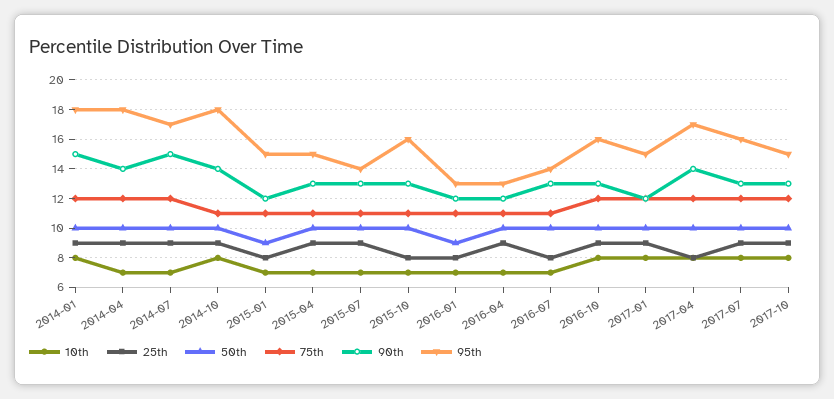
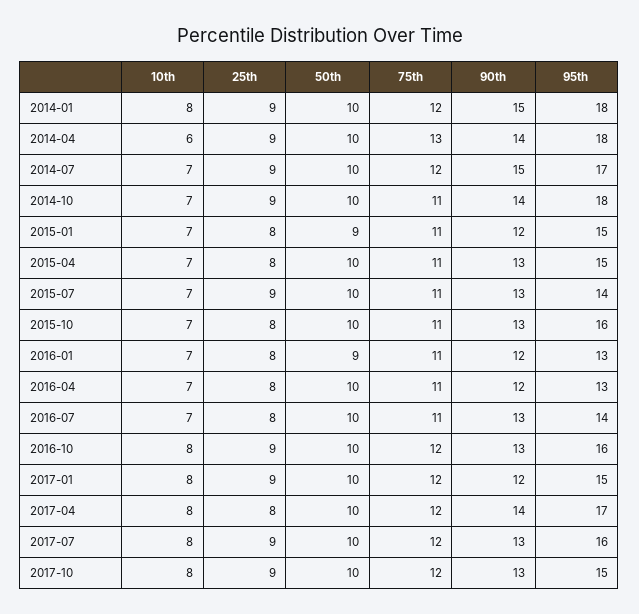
  {
    "10th": {
      "2014-01": 8,
-     "2014-04": 7,
+     "2014-04": 6,
      "2014-07": 7,
-     "2014-10": 8,
+     "2014-10": 7,
      "2015-01": 7,
      "2015-04": 7,
      "2015-07": 7,
      "2015-10": 7,
      "2016-01": 7,
      "2016-04": 7,
      "2016-07": 7,
      "2016-10": 8,
      "2017-01": 8,
      "2017-04": 8,
      "2017-07": 8,
      "2017-10": 8
    },
    "25th": {
      "2014-01": 9,
      "2014-04": 9,
      "2014-07": 9,
      "2014-10": 9,
      "2015-01": 8,
-     "2015-04": 9,
+     "2015-04": 8,
      "2015-07": 9,
      "2015-10": 8,
      "2016-01": 8,
-     "2016-04": 9,
+     "2016-04": 8,
      "2016-07": 8,
      "2016-10": 9,
      "2017-01": 9,
      "2017-04": 8,
      "2017-07": 9,
      "2017-10": 9
    },
    "50th": {
      "2014-01": 10,
      "2014-04": 10,
      "2014-07": 10,
      "2014-10": 10,
      "2015-01": 9,
      "2015-04": 10,
      "2015-07": 10,
      "2015-10": 10,
      "2016-01": 9,
      "2016-04": 10,
      "2016-07": 10,
      "2016-10": 10,
      "2017-01": 10,
      "2017-04": 10,
      "2017-07": 10,
      "2017-10": 10
    },
    "75th": {
      "2014-01": 12,
-     "2014-04": 12,
+     "2014-04": 13,
      "2014-07": 12,
      "2014-10": 11,
      "2015-01": 11,
      "2015-04": 11,
      "2015-07": 11,
      "2015-10": 11,
      "2016-01": 11,
      "2016-04": 11,
      "2016-07": 11,
      "2016-10": 12,
      "2017-01": 12,
      "2017-04": 12,
      "2017-07": 12,
      "2017-10": 12
    },
    "90th": {
      "2014-01": 15,
      "2014-04": 14,
      "2014-07": 15,
      "2014-10": 14,
      "2015-01": 12,
      "2015-04": 13,
      "2015-07": 13,
      "2015-10": 13,
      "2016-01": 12,
      "2016-04": 12,
      "2016-07": 13,
      "2016-10": 13,
      "2017-01": 12,
      "2017-04": 14,
      "2017-07": 13,
      "2017-10": 13
    },
    "95th": {
      "2014-01": 18,
      "2014-04": 18,
      "2014-07": 17,
      "2014-10": 18,
      "2015-01": 15,
      "2015-04": 15,
      "2015-07": 14,
      "2015-10": 16,
      "2016-01": 13,
      "2016-04": 13,
      "2016-07": 14,
      "2016-10": 16,
      "2017-01": 15,
      "2017-04": 17,
      "2017-07": 16,
      "2017-10": 15
    }
  }

